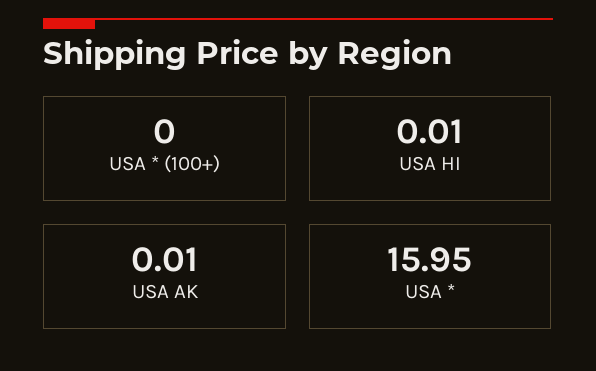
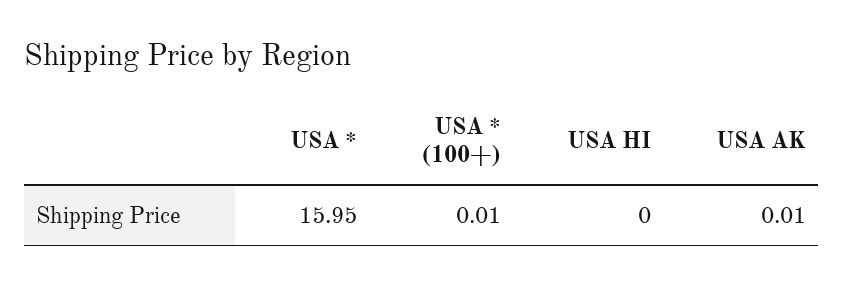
  {
-   "USA * (100+)": 0,
+   "USA * (100+)": 0.01,
-   "USA HI": 0.01,
+   "USA HI": 0,
    "USA AK": 0.01,
    "USA *": 15.95
  }

